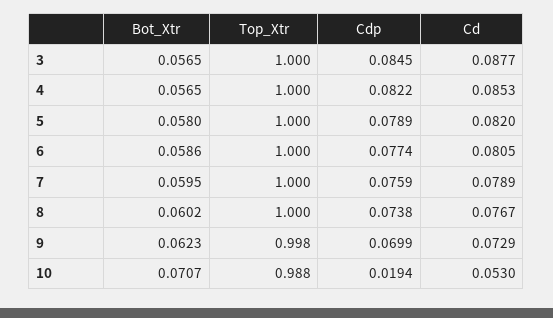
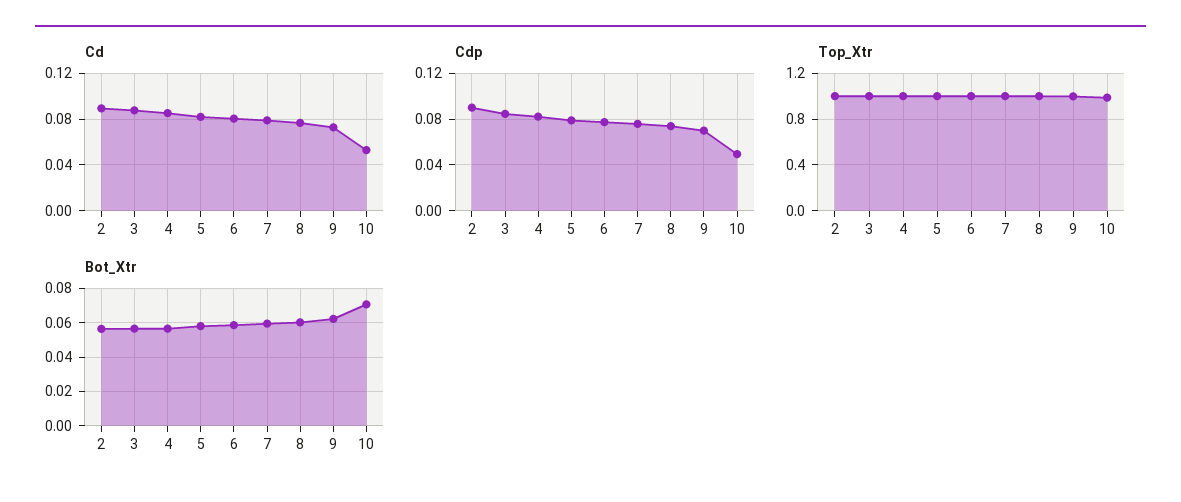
  {
    "Bot_Xtr": {
      "3": 0.0565,
      "4": 0.0565,
      "5": 0.058,
      "6": 0.0586,
      "7": 0.0595,
      "8": 0.0602,
      "9": 0.0623,
-     "10": 0.0707
+     "10": 0.0707,
+     "2": 0.055
    },
    "Top_Xtr": {
      "3": 1,
      "4": 1,
      "5": 1,
      "6": 1,
      "7": 1,
      "8": 1,
      "9": 0.998,
-     "10": 0.988
+     "10": 0.988,
+     "2": 1
    },
    "Cdp": {
      "3": 0.0845,
      "4": 0.0822,
      "5": 0.0789,
      "6": 0.0774,
      "7": 0.0759,
      "8": 0.0738,
      "9": 0.0699,
-     "10": 0.0194
+     "10": 0.05,
+     "2": 0.09
    },
    "Cd": {
      "3": 0.0877,
      "4": 0.0853,
      "5": 0.082,
      "6": 0.0805,
      "7": 0.0789,
      "8": 0.0767,
      "9": 0.0729,
-     "10": 0.053
+     "10": 0.053,
+     "2": 0.09
    }
  }

